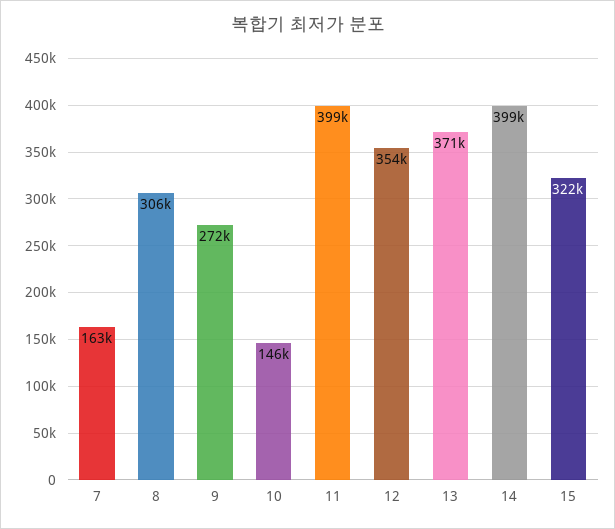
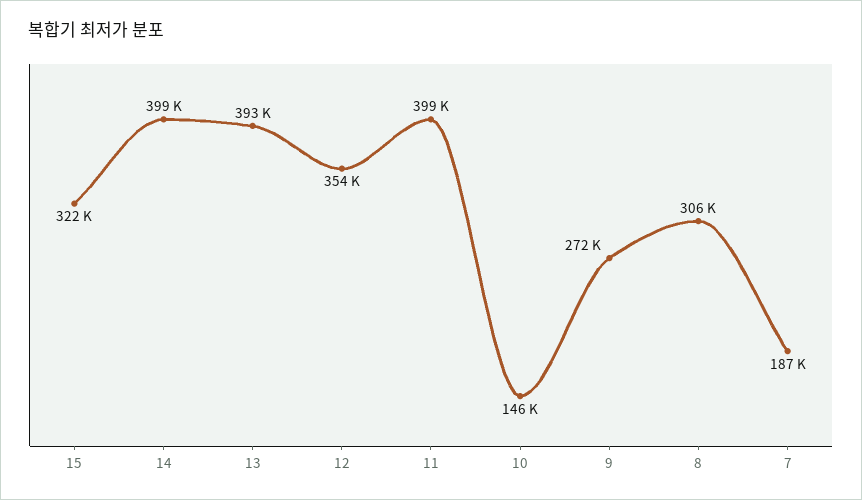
  {
-   "7": 163000,
+   "7": 187000,
    "8": 306000,
    "9": 272000,
    "10": 146000,
    "11": 399000,
    "12": 354000,
-   "13": 371000,
+   "13": 393000,
    "14": 399000,
    "15": 322000
  }

